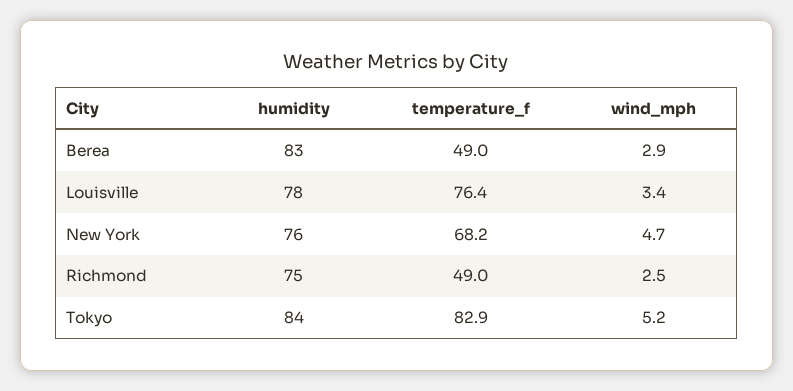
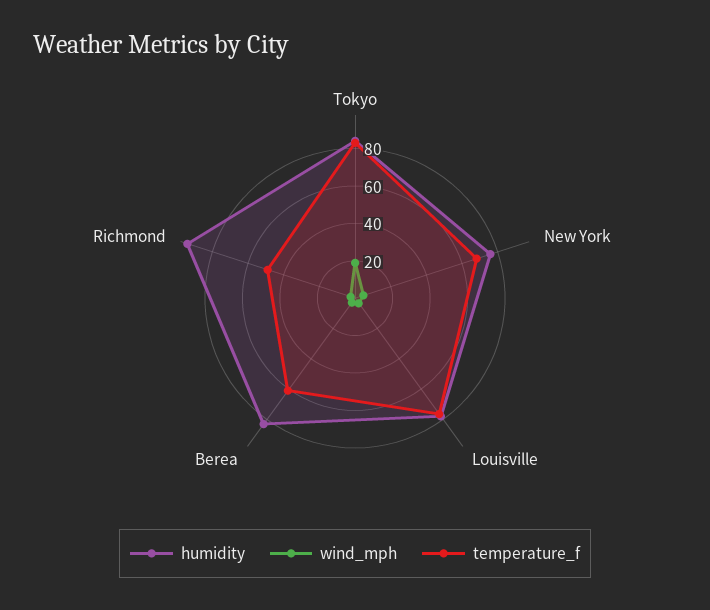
  {
    "humidity": {
      "Berea": 83,
      "Louisville": 78,
      "New York": 76,
-     "Richmond": 75,
+     "Richmond": 95,
      "Tokyo": 84
    },
    "temperature_f": {
-     "Berea": 49,
+     "Berea": 60,
      "Louisville": 76.4,
      "New York": 68.2,
      "Richmond": 49,
      "Tokyo": 82.9
    },
    "wind_mph": {
      "Berea": 2.9,
      "Louisville": 3.4,
      "New York": 4.7,
      "Richmond": 2.5,
-     "Tokyo": 5.2
+     "Tokyo": 20
    }
  }

